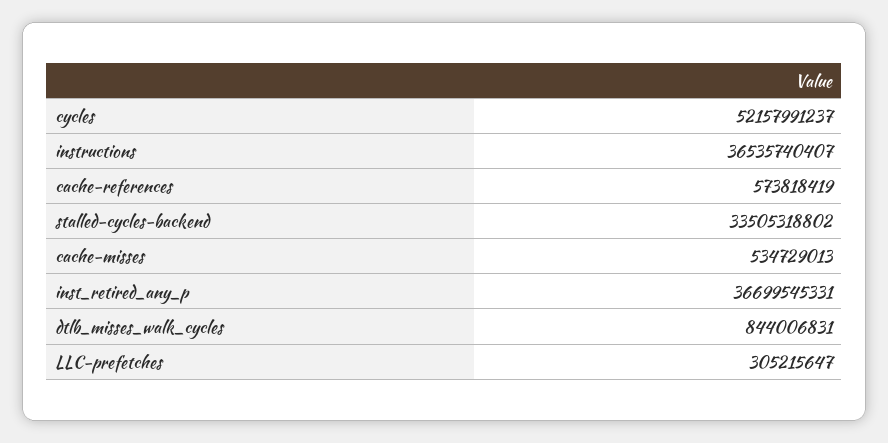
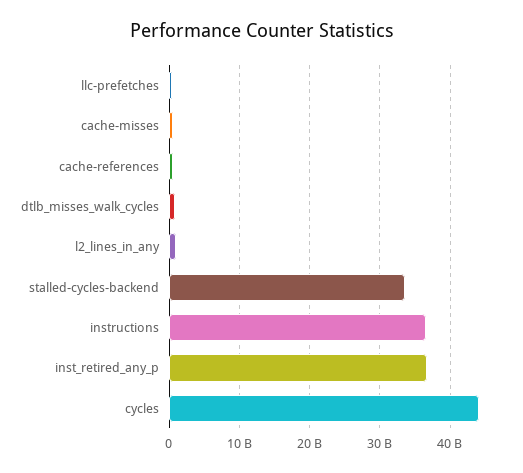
  {
-   "cycles": 52157991237,
+   "cycles": 44000000000,
    "instructions": 36535740407,
    "cache-references": 573818419,
    "stalled-cycles-backend": 33505318802,
    "cache-misses": 534729013,
    "inst_retired_any_p": 36699545331,
    "dtlb_misses_walk_cycles": 844006831,
-   "LLC-prefetches": 305215647
+   "LLC-prefetches": 305215647,
+   "l2_lines_in_any": 1000000000
  }

